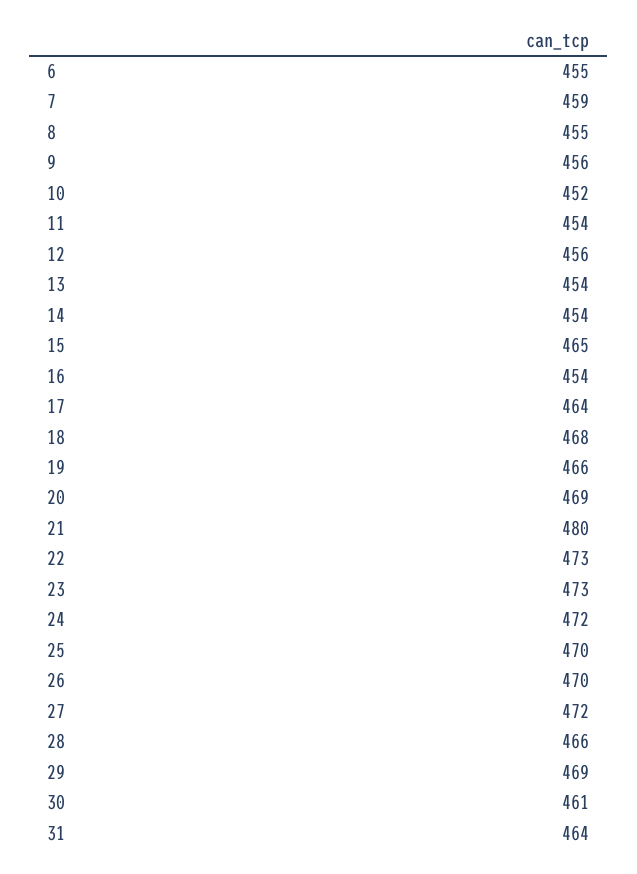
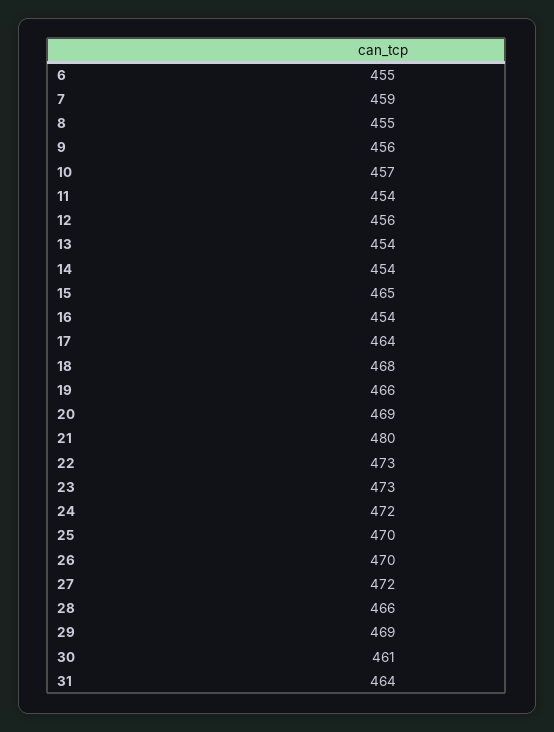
  {
    "6": 455,
    "7": 459,
    "8": 455,
    "9": 456,
-   "10": 452,
+   "10": 457,
    "11": 454,
    "12": 456,
    "13": 454,
    "14": 454,
    "15": 465,
    "16": 454,
    "17": 464,
    "18": 468,
    "19": 466,
    "20": 469,
    "21": 480,
    "22": 473,
    "23": 473,
    "24": 472,
    "25": 470,
    "26": 470,
    "27": 472,
    "28": 466,
    "29": 469,
    "30": 461,
    "31": 464
  }

